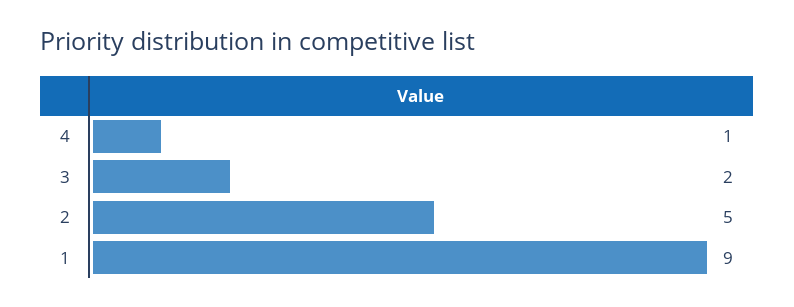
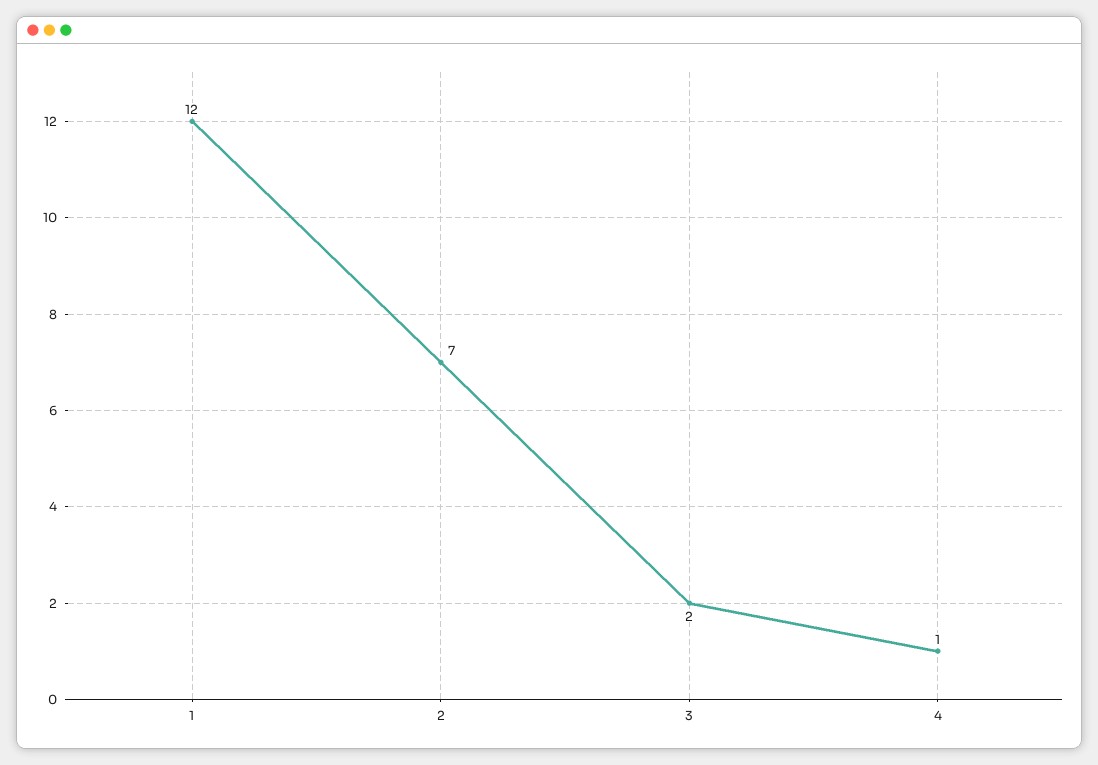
  {
    "4": 1,
    "3": 2,
-   "2": 5,
+   "2": 7,
-   "1": 9
+   "1": 12
  }

